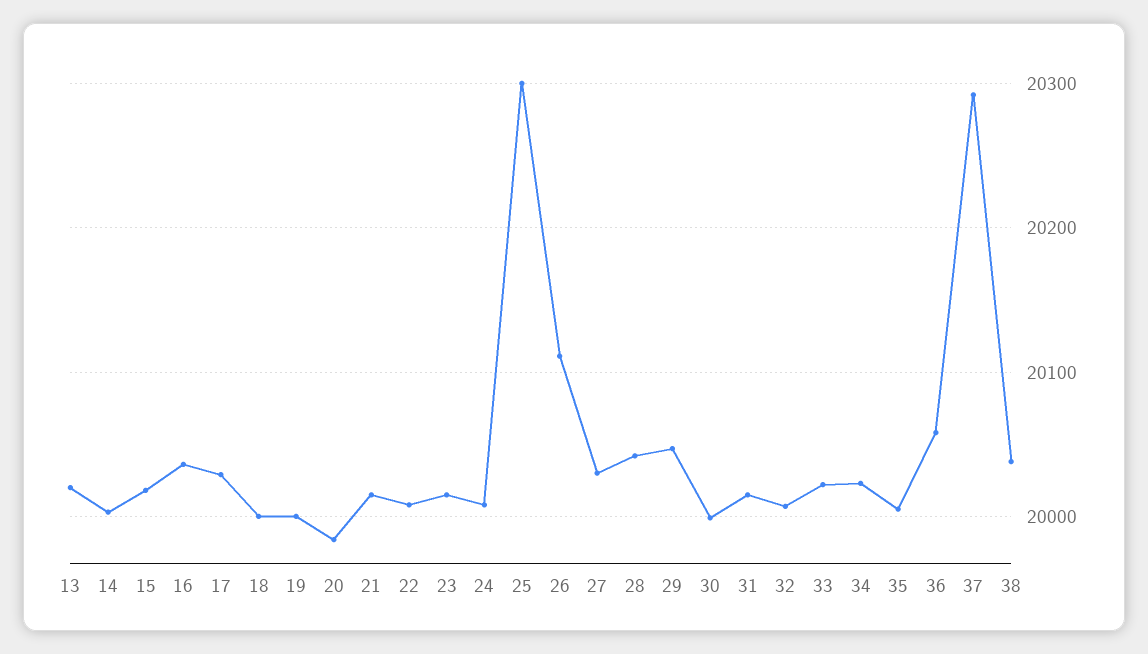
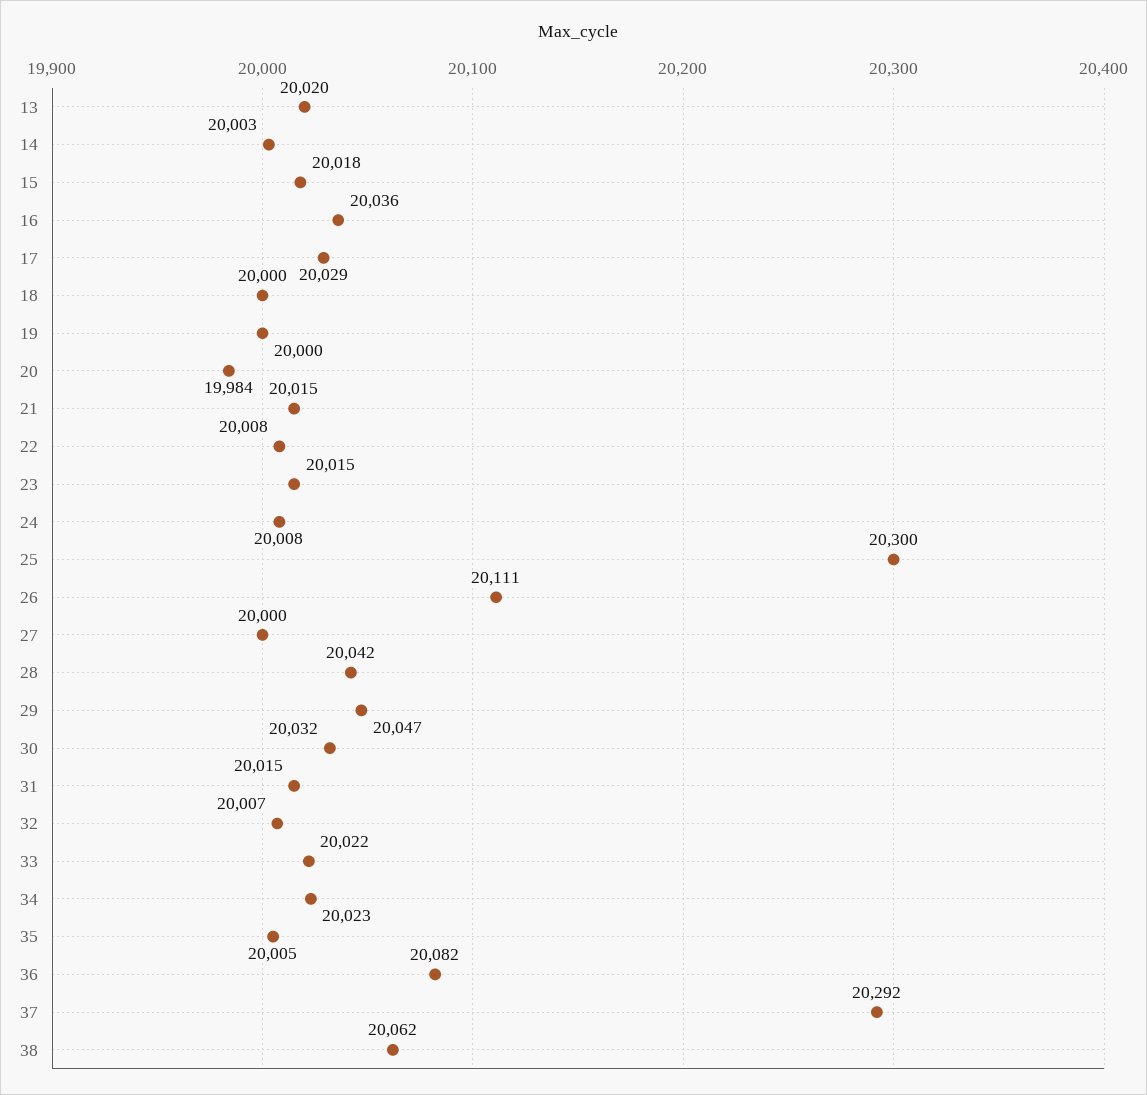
  {
    "13": 20020,
    "14": 20003,
    "15": 20018,
    "16": 20036,
    "17": 20029,
    "18": 20000,
    "19": 20000,
    "20": 19984,
    "21": 20015,
    "22": 20008,
    "23": 20015,
    "24": 20008,
    "25": 20300,
    "26": 20111,
-   "27": 20030,
+   "27": 20000,
    "28": 20042,
    "29": 20047,
-   "30": 20000,
+   "30": 20032,
    "31": 20015,
    "32": 20007,
    "33": 20022,
    "34": 20023,
    "35": 20005,
-   "36": 20060,
+   "36": 20082,
    "37": 20292,
-   "38": 20040
+   "38": 20062
  }

